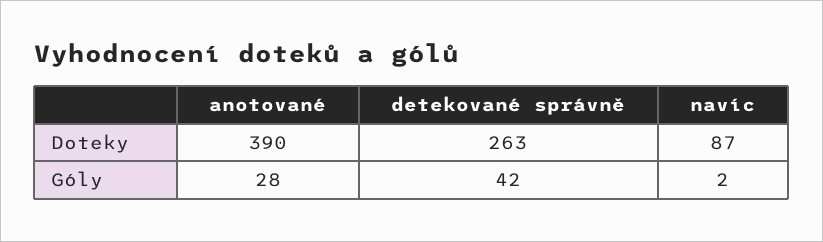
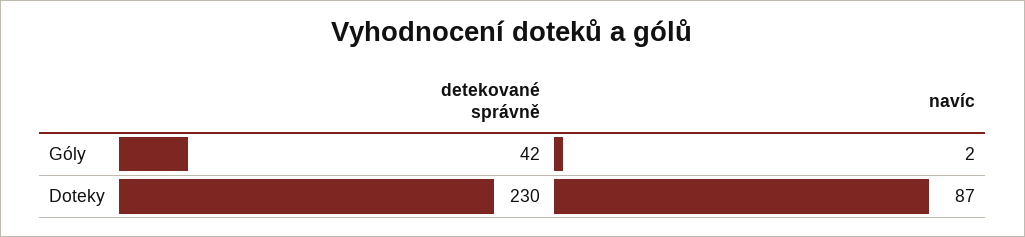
  {
-   "anotované": {
-     "Doteky": 390,
-     "Góly": 28
-   },
    "detekované správně": {
-     "Doteky": 263,
+     "Doteky": 230,
      "Góly": 42
    },
    "navíc": {
      "Doteky": 87,
      "Góly": 2
    }
  }

